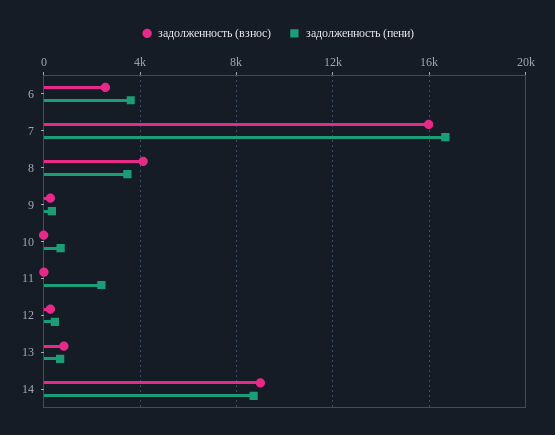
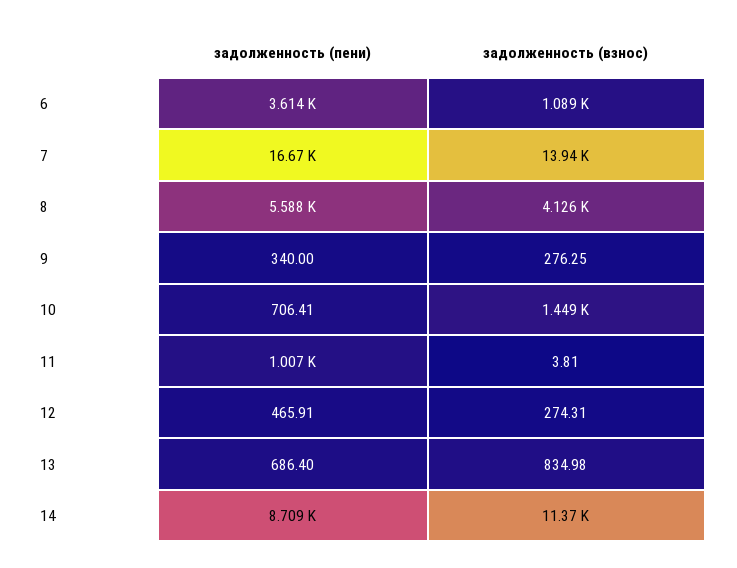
  {
    "задолженность (взнос)": {
-     "6": 2500,
+     "6": 1089,
-     "7": 16000,
+     "7": 13940,
      "8": 4126,
      "9": 276.25,
-     "10": 0,
+     "10": 1449,
      "11": 3.81,
      "12": 274.31,
      "13": 834.98,
-     "14": 9000
+     "14": 11370
    },
    "задолженность (пени)": {
      "6": 3614,
      "7": 16670,
-     "8": 3500,
+     "8": 5588,
      "9": 340,
      "10": 706.41,
-     "11": 2500,
+     "11": 1007,
      "12": 465.91,
      "13": 686.4,
      "14": 8709
    }
  }

